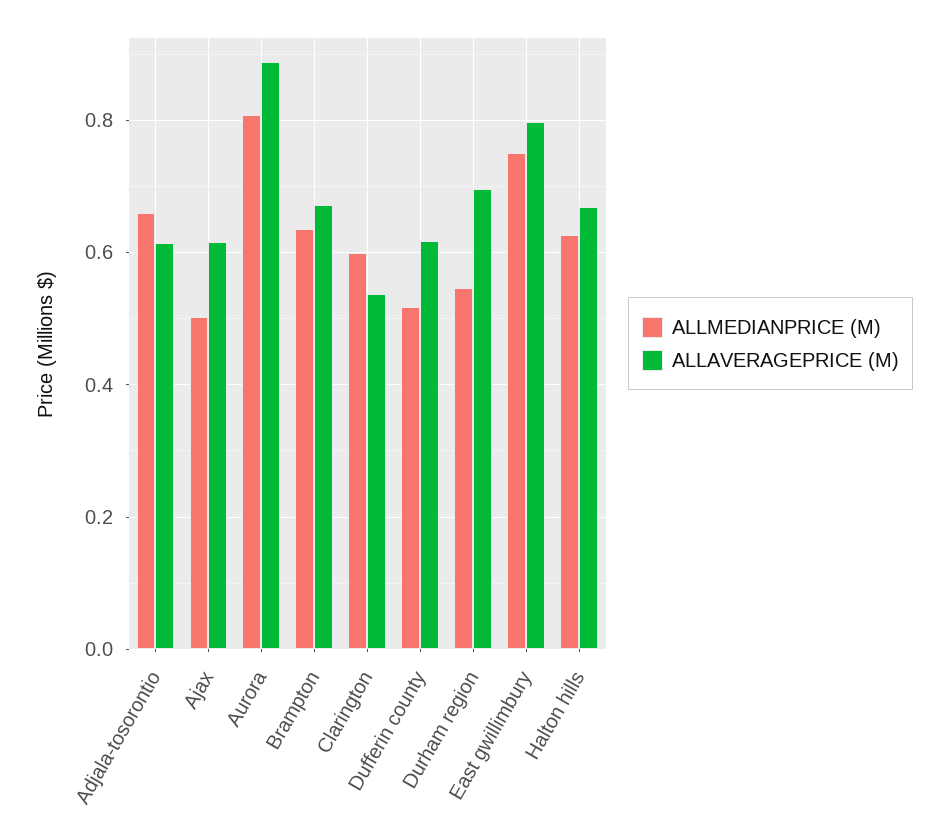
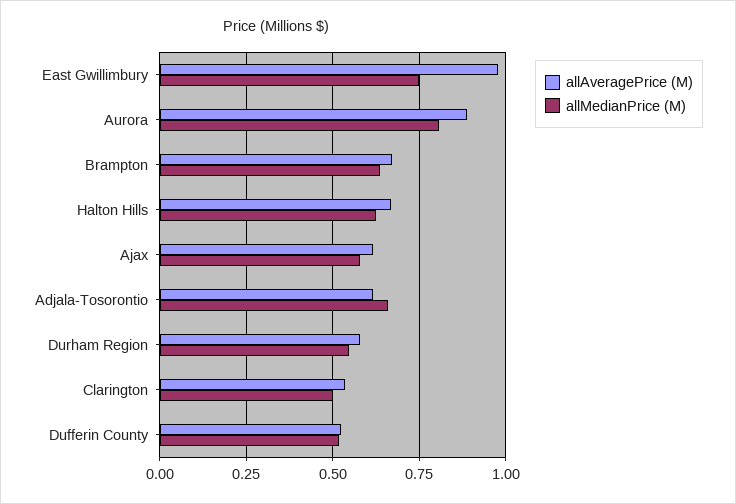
  {
    "ALLMEDIANPRICE (M)": {
      "Adjala-tosorontio": 0.66,
-     "Ajax": 0.5,
+     "Ajax": 0.575,
      "Aurora": 0.8,
      "Brampton": 0.64,
-     "Clarington": 0.6,
+     "Clarington": 0.5,
      "Dufferin county": 0.52,
      "Durham region": 0.54,
      "East gwillimbury": 0.76,
      "Halton hills": 0.62
    },
    "ALLAVERAGEPRICE (M)": {
      "Adjala-tosorontio": 0.62,
      "Ajax": 0.62,
      "Aurora": 0.88,
      "Brampton": 0.68,
      "Clarington": 0.54,
-     "Dufferin county": 0.62,
+     "Dufferin county": 0.525,
-     "Durham region": 0.7,
+     "Durham region": 0.575,
-     "East gwillimbury": 0.8,
+     "East gwillimbury": 0.975,
      "Halton hills": 0.66
    }
  }

